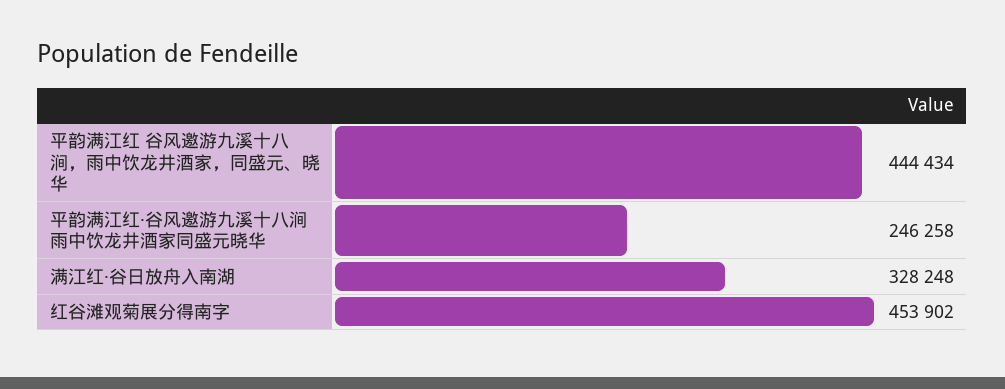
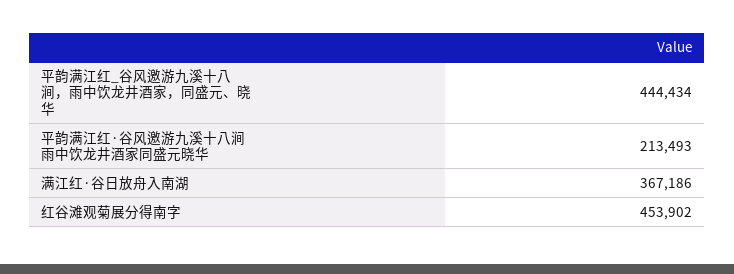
  {
    "平韵满江红 谷风邀游九溪十八涧，雨中饮龙井酒家，同盛元、晓华": 444434,
-   "平韵满江红·谷风邀游九溪十八涧雨中饮龙井酒家同盛元晓华": 246258,
+   "平韵满江红·谷风邀游九溪十八涧雨中饮龙井酒家同盛元晓华": 213493,
-   "满江红·谷日放舟入南湖": 328248,
+   "满江红·谷日放舟入南湖": 367186,
    "红谷滩观菊展分得南字": 453902
  }

